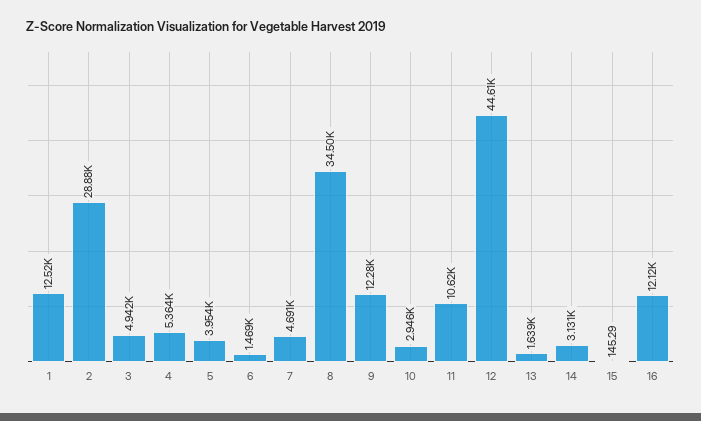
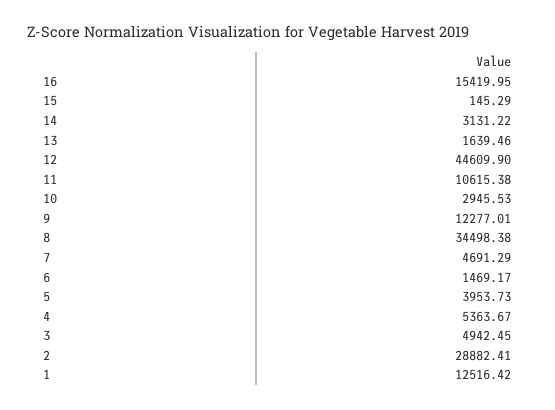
  {
    "1": 12516.42,
    "2": 28882.41,
    "3": 4942.45,
    "4": 5363.67,
    "5": 3953.73,
    "6": 1469.17,
    "7": 4691.29,
    "8": 34498.38,
    "9": 12277.01,
    "10": 2945.53,
    "11": 10615.38,
    "12": 44609.9,
    "13": 1639.46,
    "14": 3131.22,
    "15": 145.29,
-   "16": 12120
+   "16": 15419.95
  }

